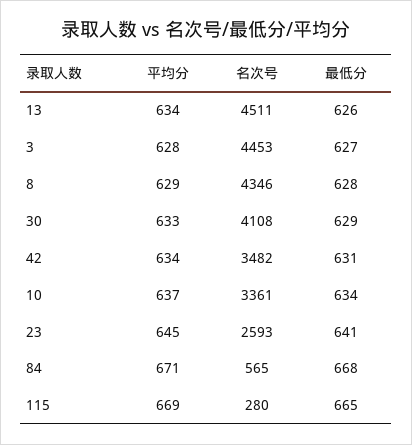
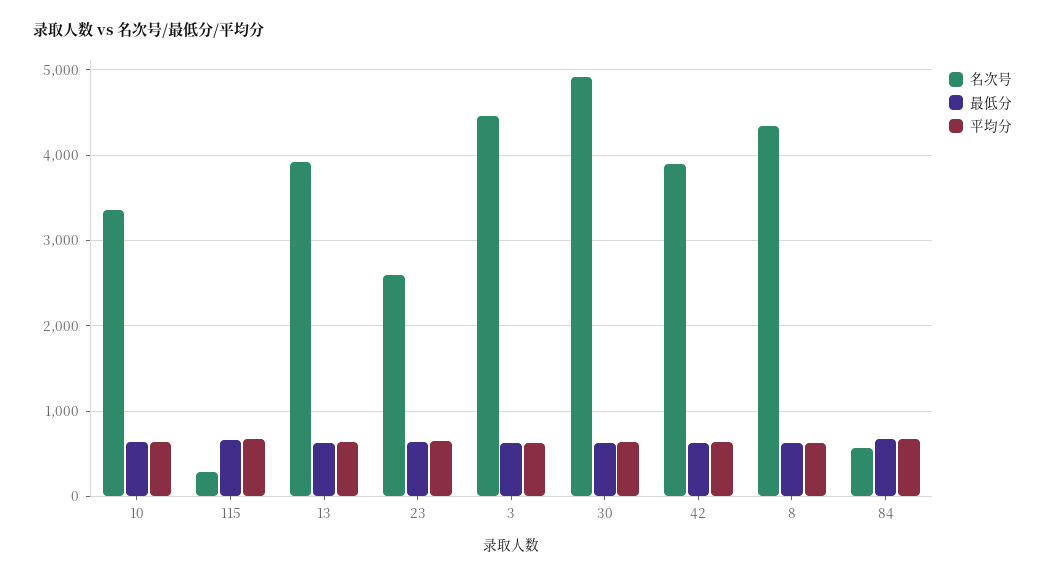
  {
    "平均分": {
      "13": 634,
      "3": 628,
      "8": 629,
      "30": 633,
      "42": 634,
      "10": 637,
      "23": 645,
      "84": 671,
      "115": 669
    },
    "名次号": {
-     "13": 4511,
+     "13": 3900,
      "3": 4453,
      "8": 4346,
-     "30": 4108,
+     "30": 4900,
-     "42": 3482,
+     "42": 3900,
      "10": 3361,
      "23": 2593,
      "84": 565,
      "115": 280
    },
    "最低分": {
      "13": 626,
      "3": 627,
      "8": 628,
      "30": 629,
      "42": 631,
      "10": 634,
      "23": 641,
      "84": 668,
      "115": 665
    }
  }

